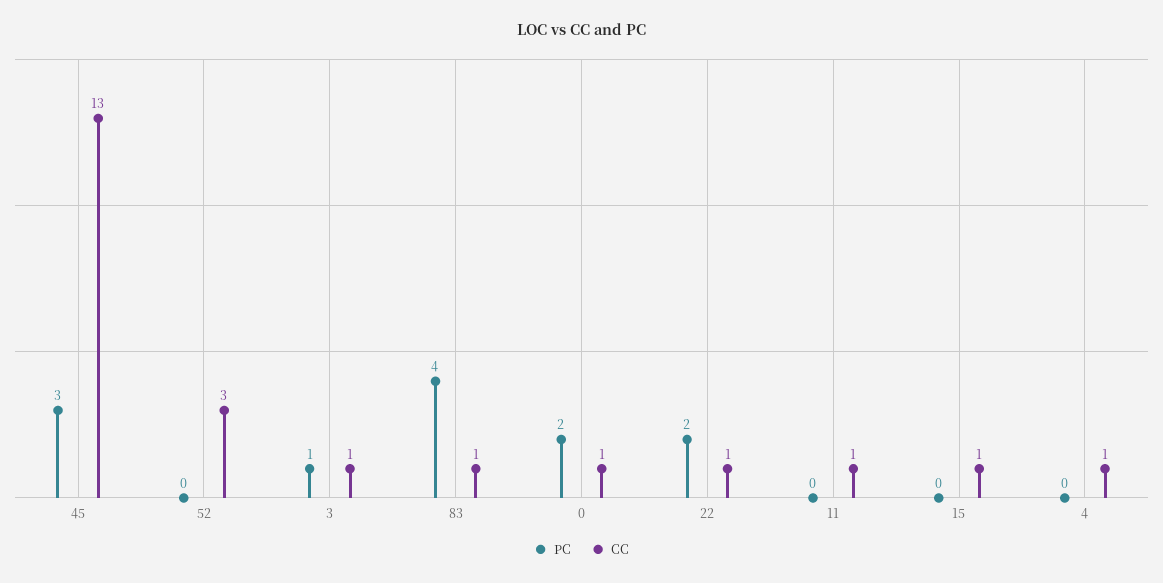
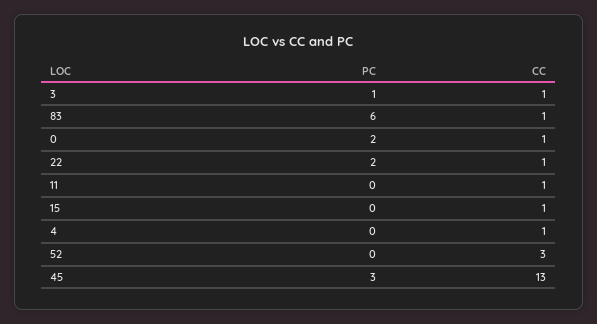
  {
    "PC": {
      "45": 3,
      "52": 0,
      "3": 1,
-     "83": 4,
+     "83": 6,
      "0": 2,
      "22": 2,
      "11": 0,
      "15": 0,
      "4": 0
    },
    "CC": {
      "45": 13,
      "52": 3,
      "3": 1,
      "83": 1,
      "0": 1,
      "22": 1,
      "11": 1,
      "15": 1,
      "4": 1
    }
  }

